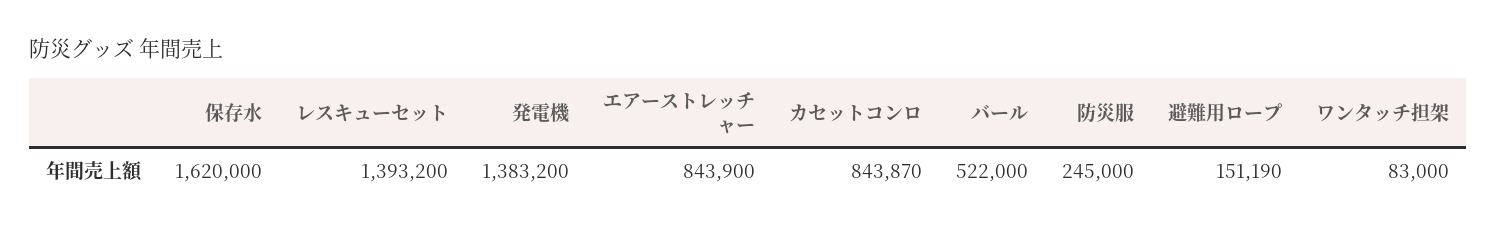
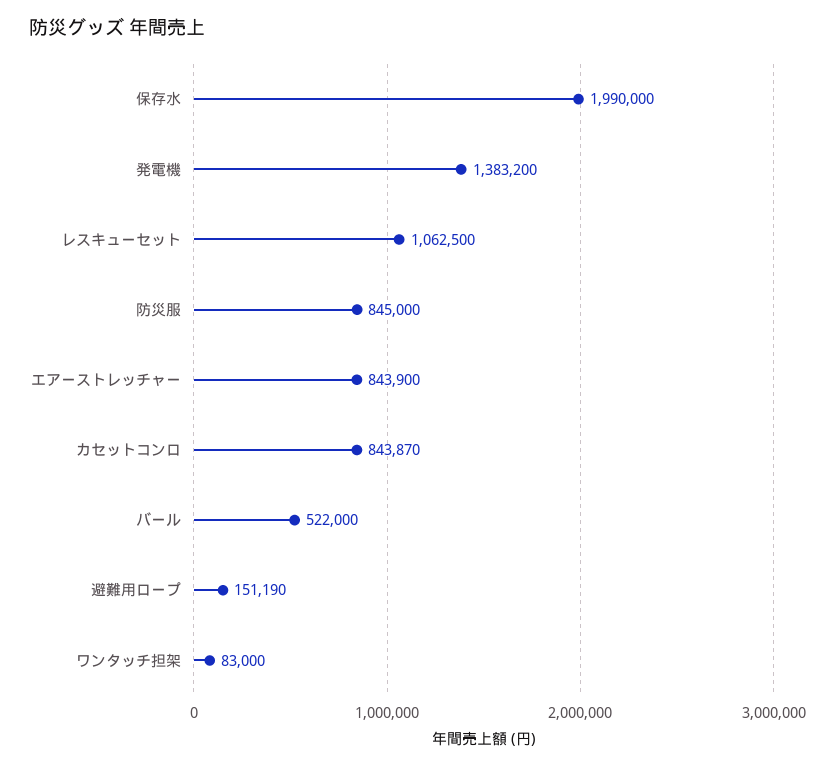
  {
-   "保存水": 1620000,
+   "保存水": 1990000,
-   "レスキューセット": 1393200,
+   "レスキューセット": 1062500,
    "発電機": 1383200,
    "エアーストレッチャー": 843900,
    "カセットコンロ": 843870,
    "バール": 522000,
-   "防災服": 245000,
+   "防災服": 845000,
    "避難用ロープ": 151190,
    "ワンタッチ担架": 83000
  }

